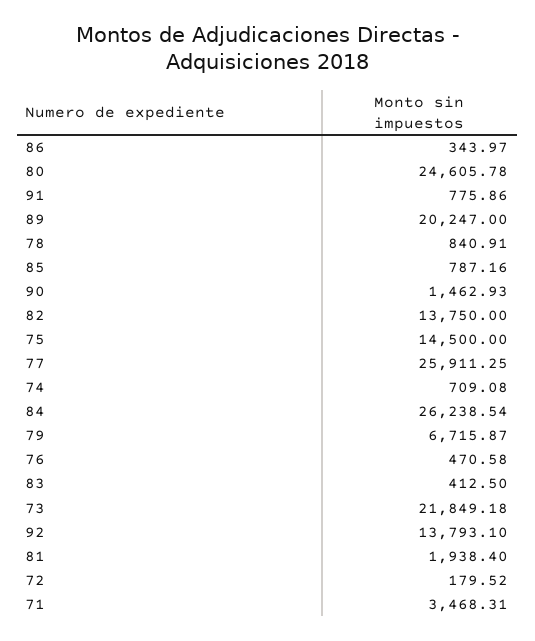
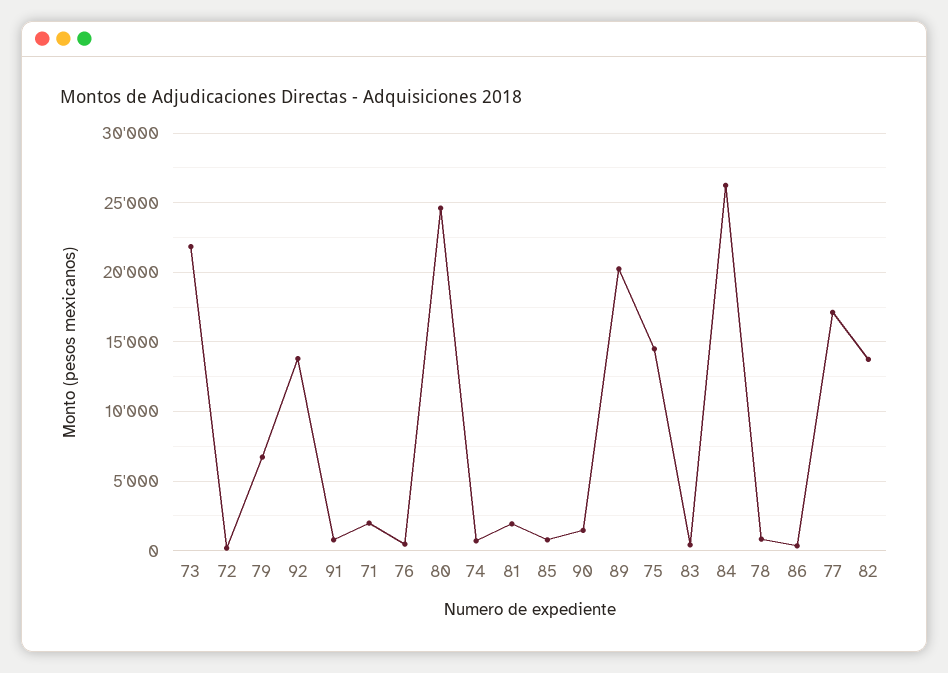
  {
    "86": 343.97,
    "80": 24605.78,
    "91": 775.86,
    "89": 20247,
    "78": 840.91,
    "85": 787.16,
    "90": 1462.93,
    "82": 13750,
    "75": 14500,
-   "77": 25911.25,
+   "77": 17000,
    "74": 709.08,
    "84": 26238.54,
    "79": 6715.87,
    "76": 470.58,
    "83": 412.5,
    "73": 21849.18,
    "92": 13793.1,
    "81": 1938.4,
    "72": 179.52,
-   "71": 3468.31
+   "71": 2000
  }

